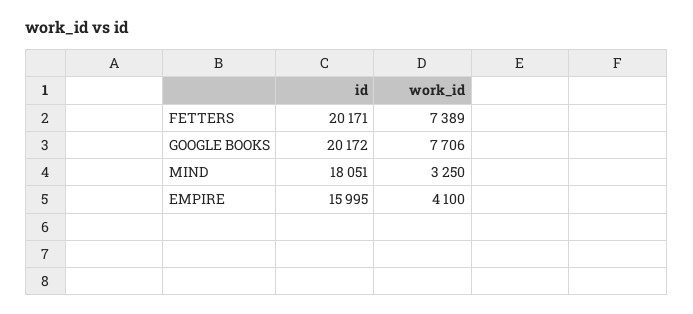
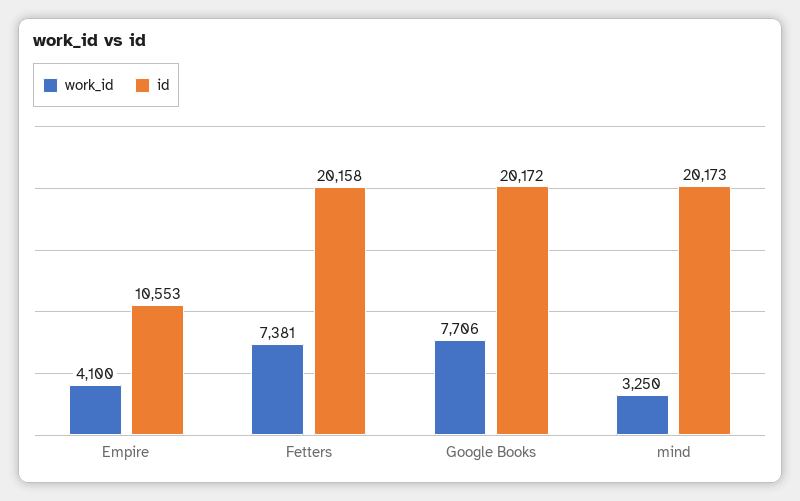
  {
    "id": {
-     "FETTERS": 20171,
+     "FETTERS": 20158,
      "GOOGLE BOOKS": 20172,
-     "MIND": 18051,
+     "MIND": 20173,
-     "EMPIRE": 15995
+     "EMPIRE": 10553
    },
    "work_id": {
-     "FETTERS": 7389,
+     "FETTERS": 7381,
      "GOOGLE BOOKS": 7706,
      "MIND": 3250,
      "EMPIRE": 4100
    }
  }

